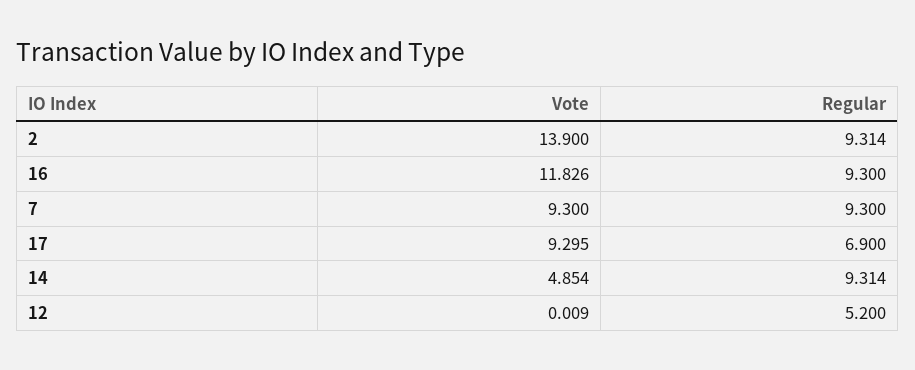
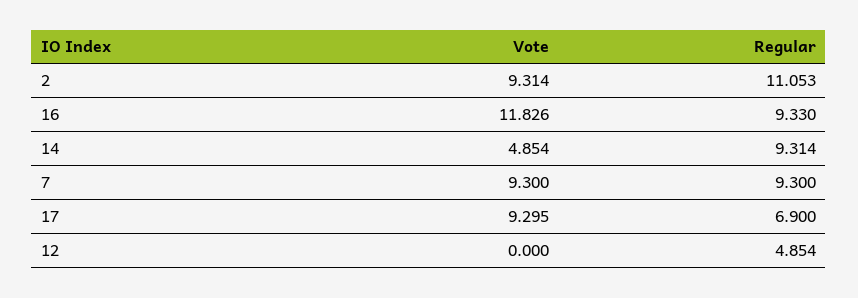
  {
    "Vote": {
-     "2": 13.9,
+     "2": 9.314,
      "16": 11.826,
      "7": 9.3,
      "17": 9.295,
      "14": 4.854,
-     "12": 0.009
+     "12": 0
    },
    "Regular": {
-     "2": 9.314,
+     "2": 11.053,
-     "16": 9.3,
+     "16": 9.33,
      "7": 9.3,
      "17": 6.9,
      "14": 9.314,
-     "12": 5.2
+     "12": 4.854
    }
  }

